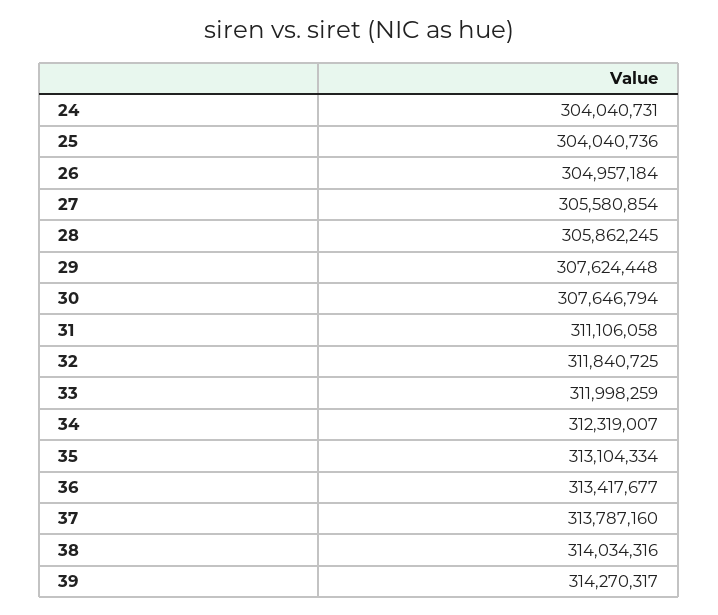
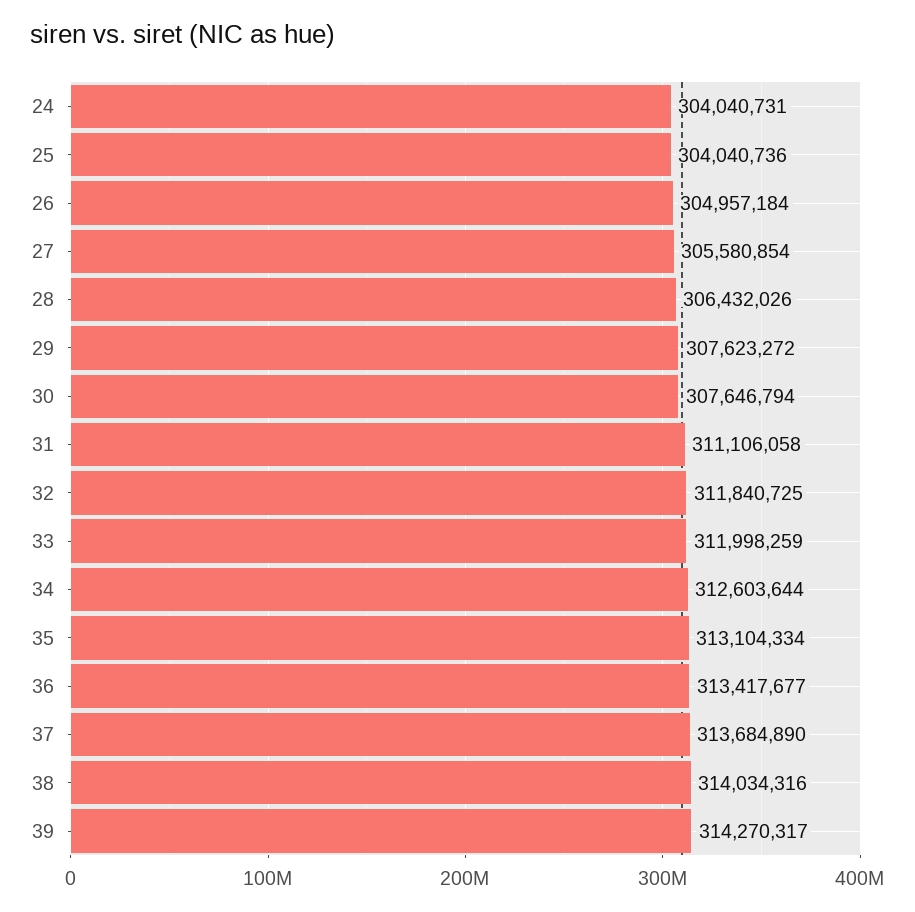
  {
    "24": 304040731,
    "25": 304040736,
    "26": 304957184,
    "27": 305580854,
-   "28": 305862245,
+   "28": 306432026,
-   "29": 307624448,
+   "29": 307623272,
    "30": 307646794,
    "31": 311106058,
    "32": 311840725,
    "33": 311998259,
-   "34": 312319007,
+   "34": 312603644,
    "35": 313104334,
    "36": 313417677,
-   "37": 313787160,
+   "37": 313684890,
    "38": 314034316,
    "39": 314270317
  }

